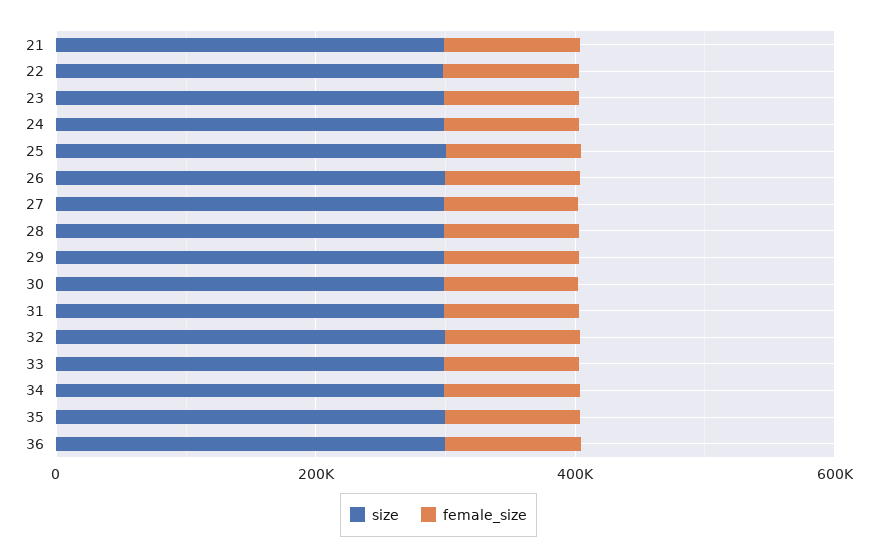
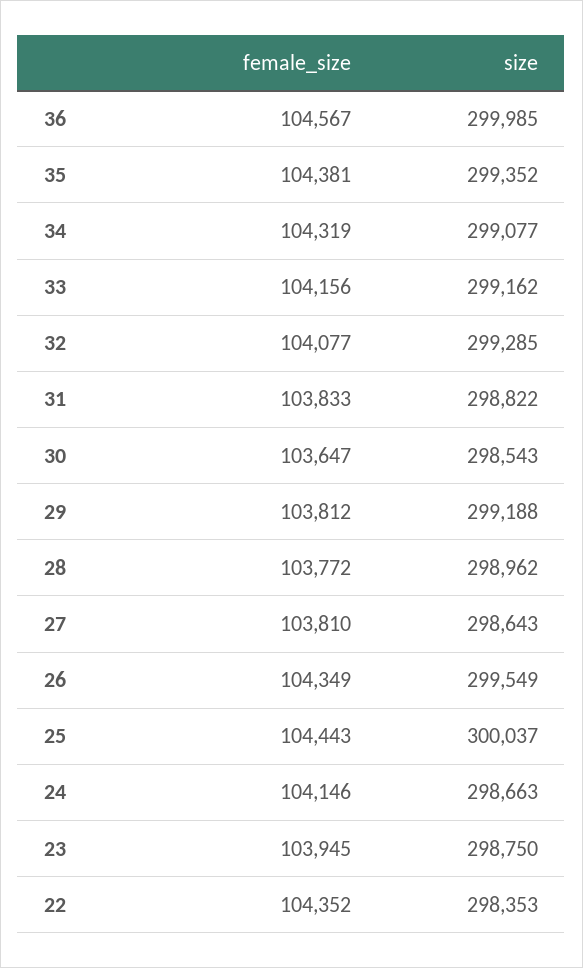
  {
    "size": {
-     "21": 300000,
      "22": 298353,
      "23": 298750,
      "24": 298663,
      "25": 300037,
      "26": 299549,
      "27": 298643,
      "28": 298962,
      "29": 299188,
      "30": 298543,
      "31": 298822,
      "32": 299285,
      "33": 299162,
      "34": 299077,
      "35": 299352,
      "36": 299985
    },
    "female_size": {
-     "21": 100000,
      "22": 104352,
      "23": 103945,
      "24": 104146,
      "25": 104443,
      "26": 104349,
      "27": 103810,
      "28": 103772,
      "29": 103812,
      "30": 103647,
      "31": 103833,
      "32": 104077,
      "33": 104156,
      "34": 104319,
      "35": 104381,
      "36": 104567
    }
  }

